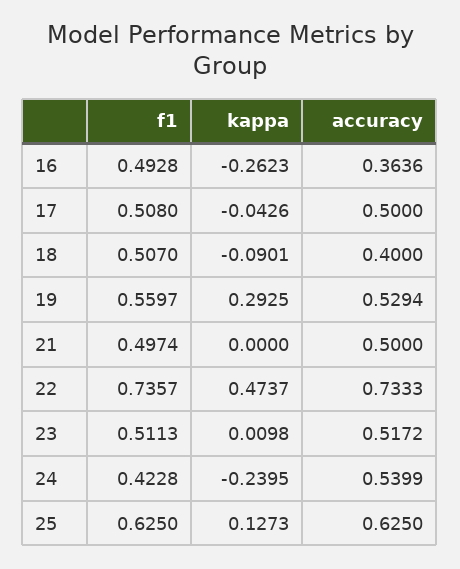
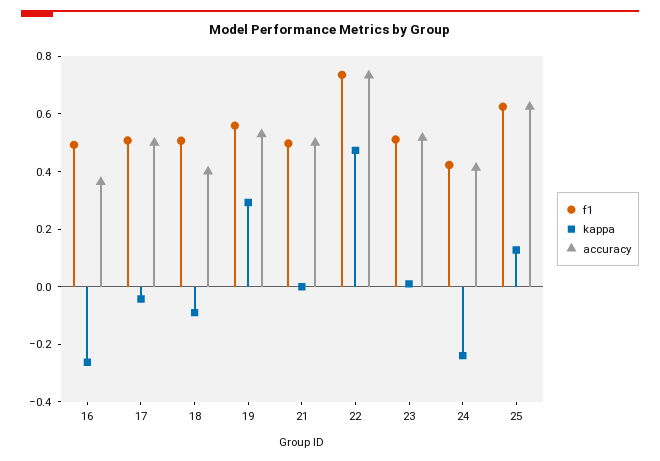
  {
    "f1": {
      "16": 0.4928,
      "17": 0.508,
      "18": 0.507,
      "19": 0.5597,
      "21": 0.4974,
      "22": 0.7357,
      "23": 0.5113,
      "24": 0.4228,
      "25": 0.625
    },
    "kappa": {
      "16": -0.2623,
      "17": -0.0426,
      "18": -0.0901,
      "19": 0.2925,
      "21": 0,
      "22": 0.4737,
      "23": 0.0098,
      "24": -0.2395,
      "25": 0.1273
    },
    "accuracy": {
      "16": 0.3636,
      "17": 0.5,
      "18": 0.4,
      "19": 0.5294,
      "21": 0.5,
      "22": 0.7333,
      "23": 0.5172,
-     "24": 0.5399,
+     "24": 0.4,
      "25": 0.625
    }
  }

